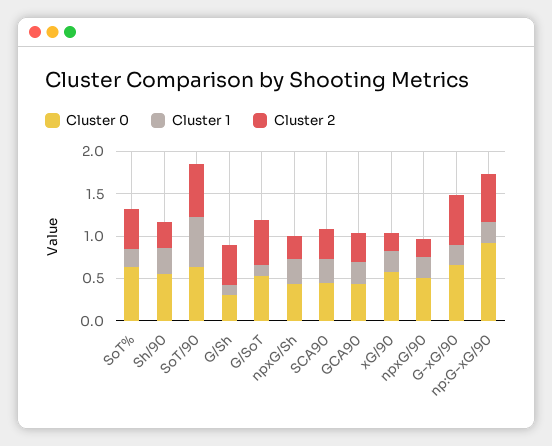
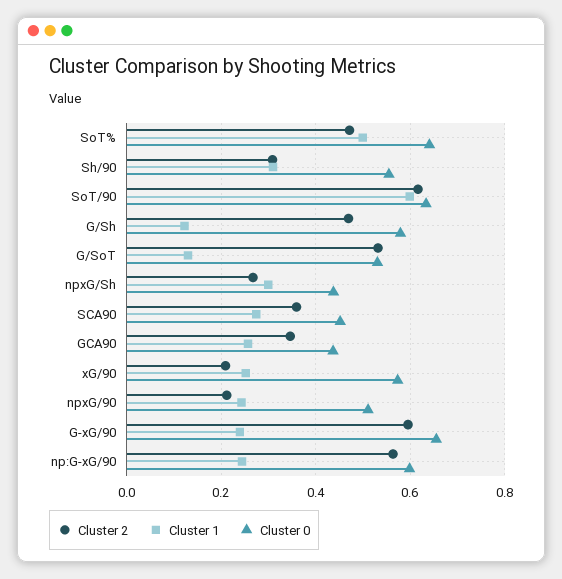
  {
    "Cluster 0": {
      "SoT%": 0.64,
      "Sh/90": 0.56,
      "SoT/90": 0.64,
-     "G/Sh": 0.3,
+     "G/Sh": 0.58,
      "G/SoT": 0.54,
      "npxG/Sh": 0.44,
      "SCA90": 0.46,
      "GCA90": 0.44,
      "xG/90": 0.58,
      "npxG/90": 0.52,
      "G-xG/90": 0.66,
-     "np:G-xG/90": 0.9
+     "np:G-xG/90": 0.6
    },
    "Cluster 1": {
-     "SoT%": 0.2,
+     "SoT%": 0.5,
      "Sh/90": 0.3,
      "SoT/90": 0.6,
      "G/Sh": 0.12,
      "G/SoT": 0.12,
      "npxG/Sh": 0.3,
      "SCA90": 0.28,
      "GCA90": 0.26,
      "xG/90": 0.26,
      "npxG/90": 0.24,
      "G-xG/90": 0.24,
      "np:G-xG/90": 0.24
    },
    "Cluster 2": {
      "SoT%": 0.48,
      "Sh/90": 0.3,
      "SoT/90": 0.62,
      "G/Sh": 0.46,
      "G/SoT": 0.54,
      "npxG/Sh": 0.26,
      "SCA90": 0.36,
      "GCA90": 0.34,
      "xG/90": 0.2,
      "npxG/90": 0.22,
      "G-xG/90": 0.6,
      "np:G-xG/90": 0.56
    }
  }

